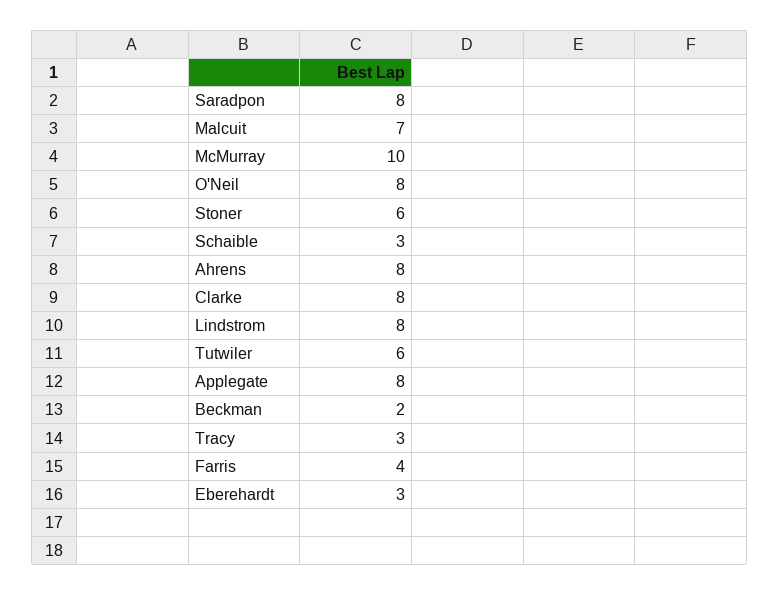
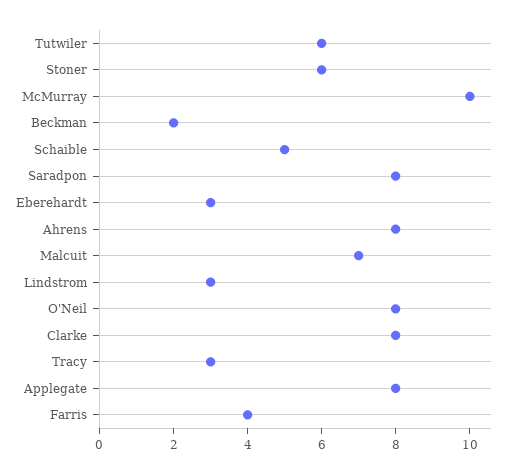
  {
    "Saradpon": 8,
    "Malcuit": 7,
    "McMurray": 10,
    "O'Neil": 8,
    "Stoner": 6,
-   "Schaible": 3,
+   "Schaible": 5,
    "Ahrens": 8,
    "Clarke": 8,
-   "Lindstrom": 8,
+   "Lindstrom": 3,
    "Tutwiler": 6,
    "Applegate": 8,
    "Beckman": 2,
    "Tracy": 3,
    "Farris": 4,
    "Eberehardt": 3
  }

